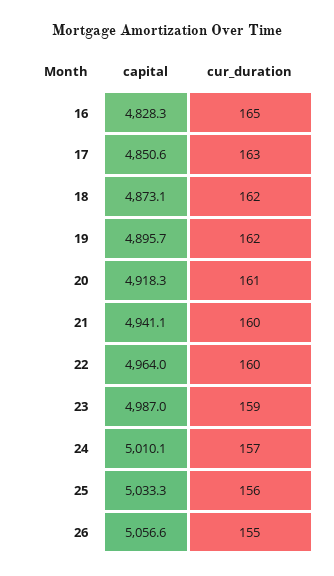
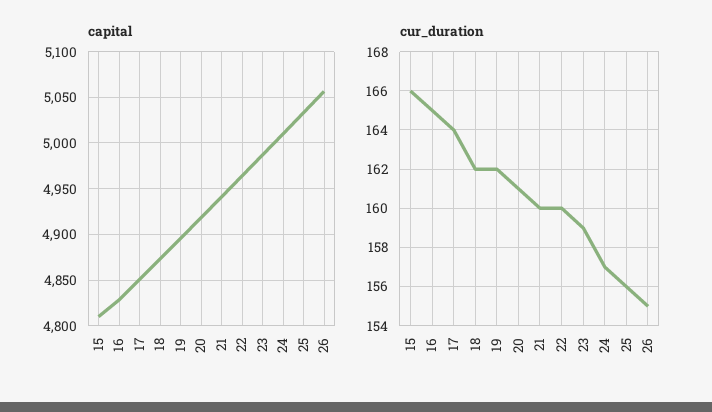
  {
    "capital": {
      "16": 4828.3,
      "17": 4850.6,
      "18": 4873.1,
      "19": 4895.7,
      "20": 4918.3,
      "21": 4941.1,
      "22": 4964,
      "23": 4987,
      "24": 5010.1,
      "25": 5033.3,
-     "26": 5056.6
+     "26": 5056.6,
+     "15": 4810
    },
    "cur_duration": {
      "16": 165,
-     "17": 163,
+     "17": 164,
      "18": 162,
      "19": 162,
      "20": 161,
      "21": 160,
      "22": 160,
      "23": 159,
      "24": 157,
      "25": 156,
-     "26": 155
+     "26": 155,
+     "15": 166
    }
  }

